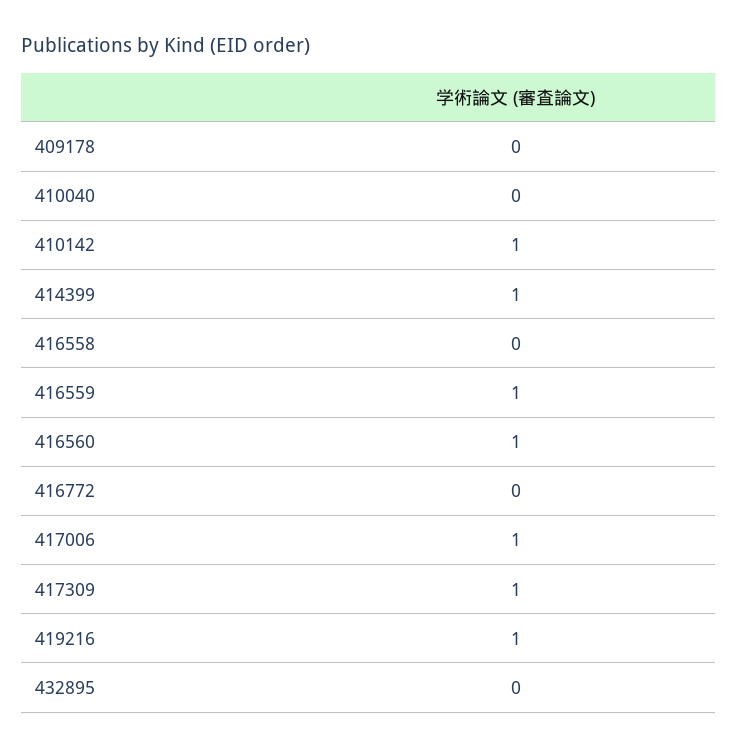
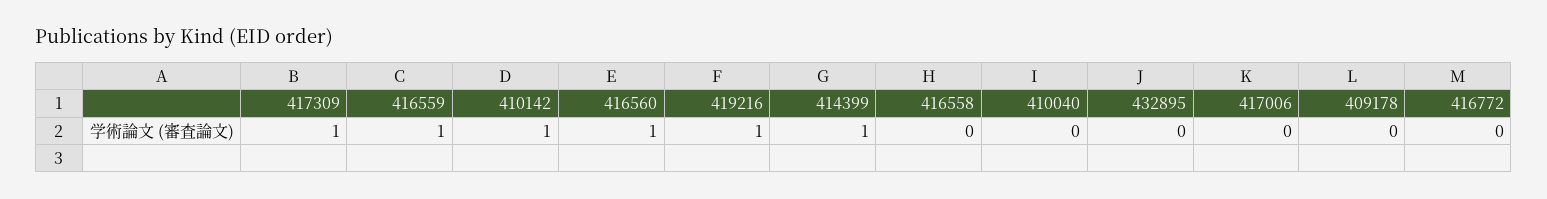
  {
    "409178": 0,
    "410040": 0,
    "410142": 1,
    "414399": 1,
    "416558": 0,
    "416559": 1,
    "416560": 1,
    "416772": 0,
-   "417006": 1,
+   "417006": 0,
    "417309": 1,
    "419216": 1,
    "432895": 0
  }

